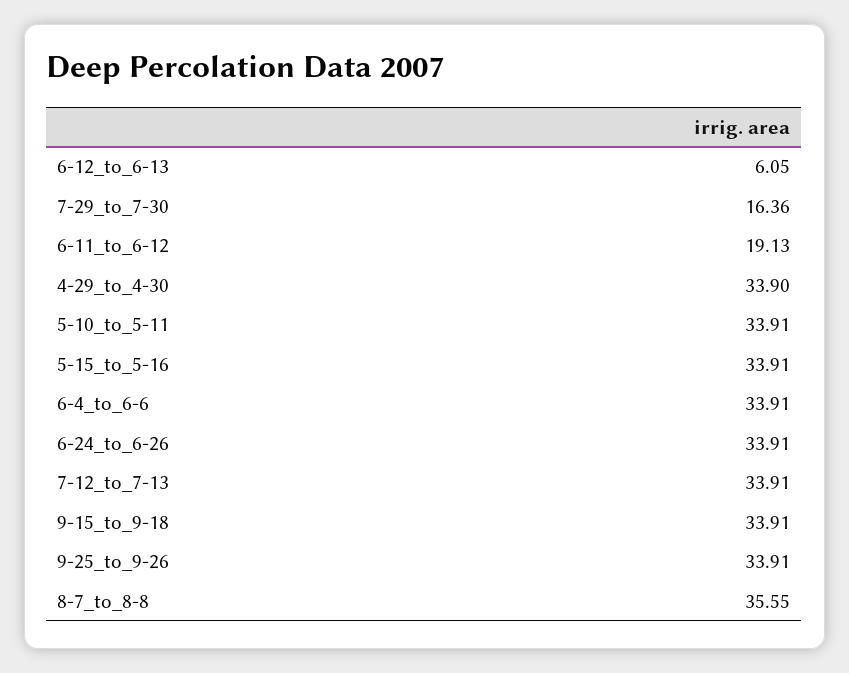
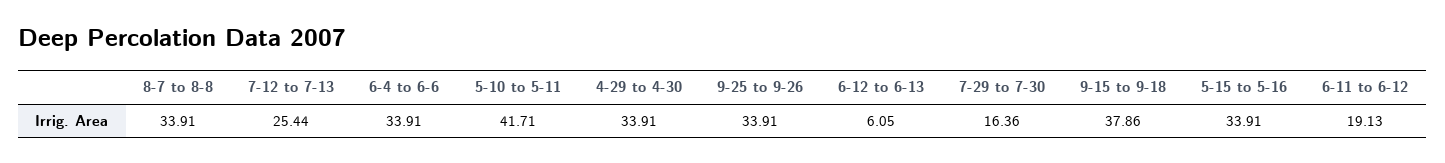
  {
    "6-12_to_6-13": 6.05,
    "7-29_to_7-30": 16.36,
    "6-11_to_6-12": 19.13,
-   "4-29_to_4-30": 33.9,
+   "4-29_to_4-30": 33.91,
-   "5-10_to_5-11": 33.91,
+   "5-10_to_5-11": 41.71,
    "5-15_to_5-16": 33.91,
    "6-4_to_6-6": 33.91,
-   "6-24_to_6-26": 33.91,
-   "7-12_to_7-13": 33.91,
+   "7-12_to_7-13": 25.44,
-   "9-15_to_9-18": 33.91,
+   "9-15_to_9-18": 37.86,
    "9-25_to_9-26": 33.91,
-   "8-7_to_8-8": 35.55
+   "8-7_to_8-8": 33.91
  }

